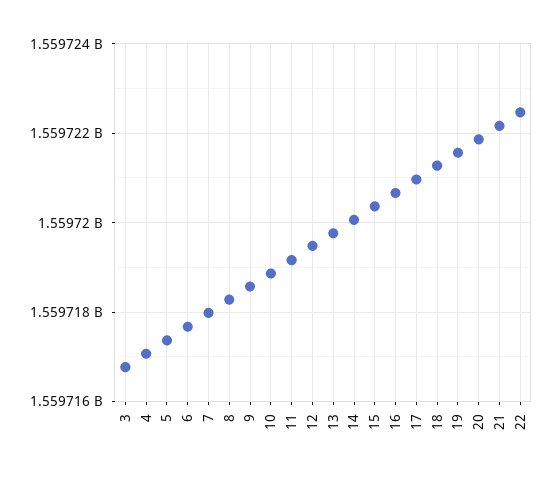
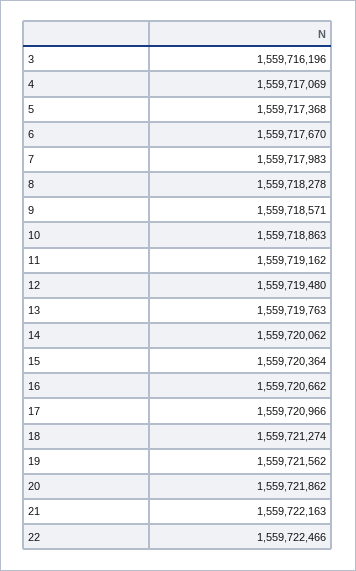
  {
-   "3": 1559716800,
+   "3": 1559716196,
    "4": 1559717069,
    "5": 1559717368,
    "6": 1559717670,
    "7": 1559717983,
    "8": 1559718278,
    "9": 1559718571,
    "10": 1559718863,
    "11": 1559719162,
    "12": 1559719480,
    "13": 1559719763,
    "14": 1559720062,
    "15": 1559720364,
    "16": 1559720662,
    "17": 1559720966,
    "18": 1559721274,
    "19": 1559721562,
    "20": 1559721862,
    "21": 1559722163,
    "22": 1559722466
  }

